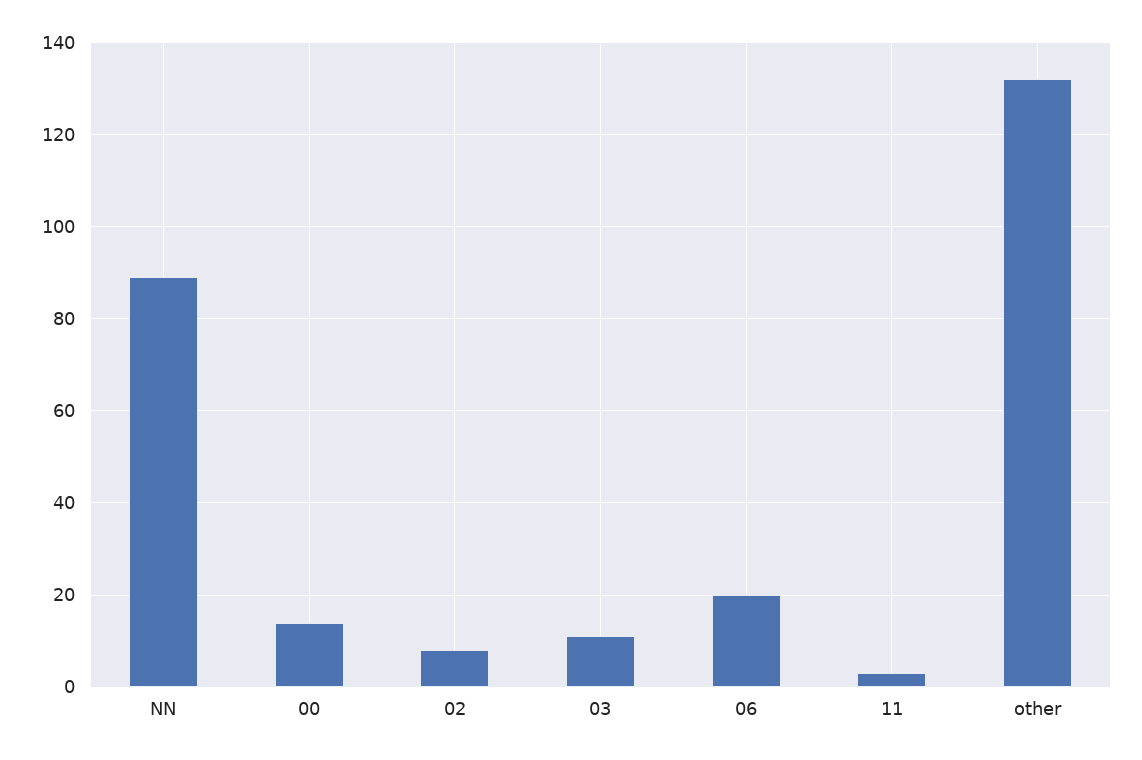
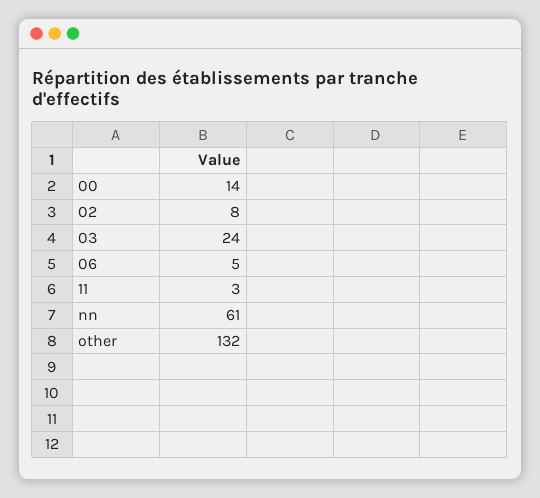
  {
-   "NN": 90,
+   "NN": 61,
    "00": 14,
    "02": 8,
-   "03": 10,
+   "03": 24,
-   "06": 20,
+   "06": 5,
    "11": 3,
    "other": 132
  }

